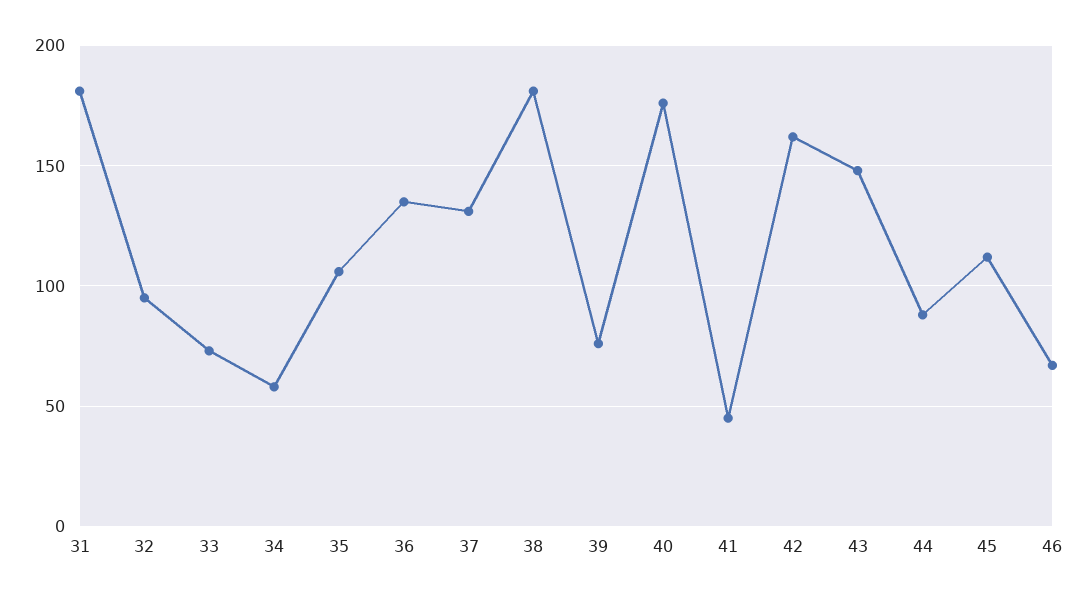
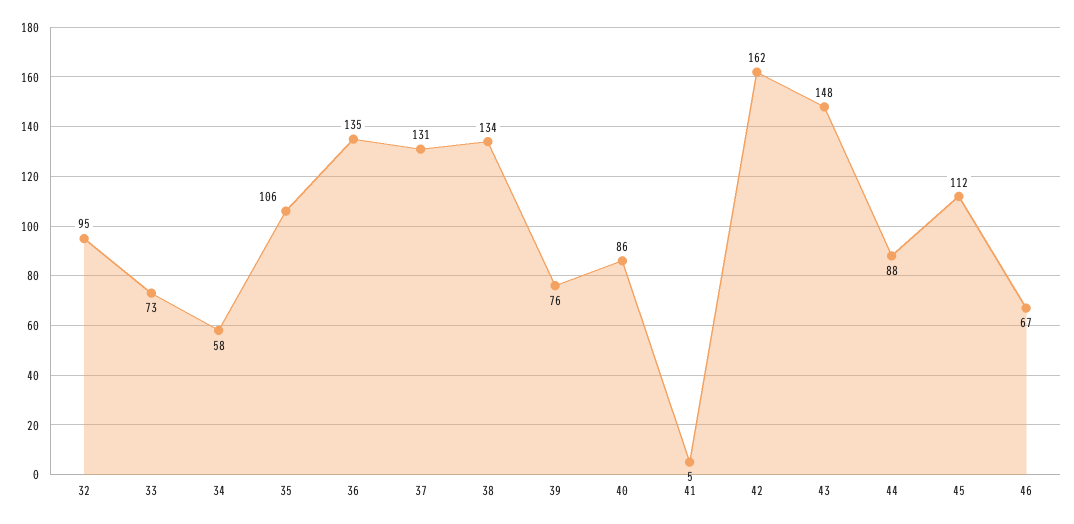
  {
-   "31": 180,
    "32": 95,
    "33": 73,
    "34": 58,
    "35": 106,
    "36": 135,
    "37": 131,
-   "38": 180,
+   "38": 134,
    "39": 76,
-   "40": 175,
+   "40": 86,
-   "41": 45,
+   "41": 5,
    "42": 162,
    "43": 148,
    "44": 88,
    "45": 112,
    "46": 67
  }

